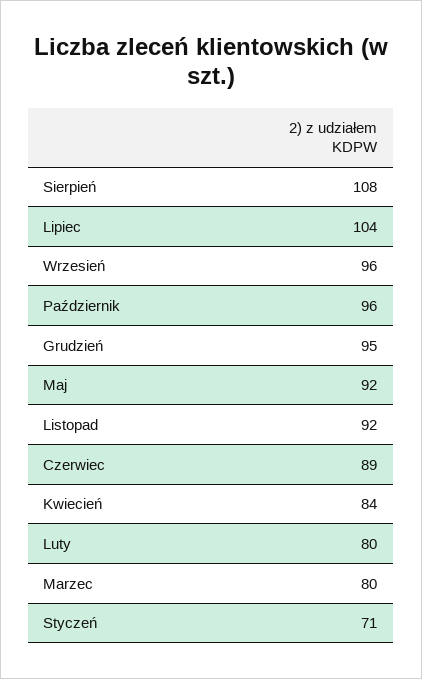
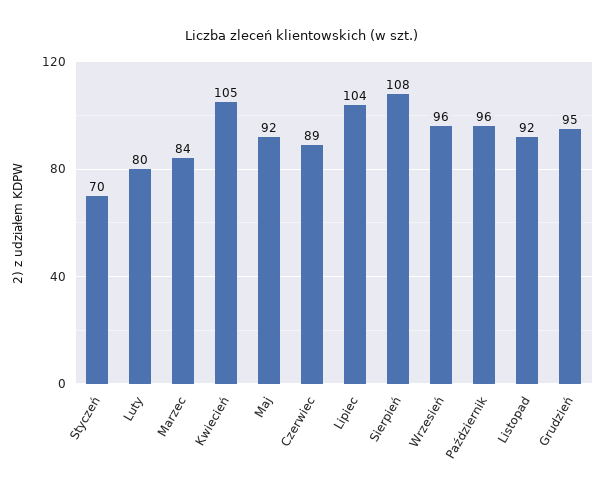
  {
    "Sierpień": 108,
    "Lipiec": 104,
    "Wrzesień": 96,
    "Październik": 96,
    "Grudzień": 95,
    "Maj": 92,
    "Listopad": 92,
    "Czerwiec": 89,
-   "Kwiecień": 84,
+   "Kwiecień": 105,
    "Luty": 80,
-   "Marzec": 80,
+   "Marzec": 84,
-   "Styczeń": 71
+   "Styczeń": 70
  }

